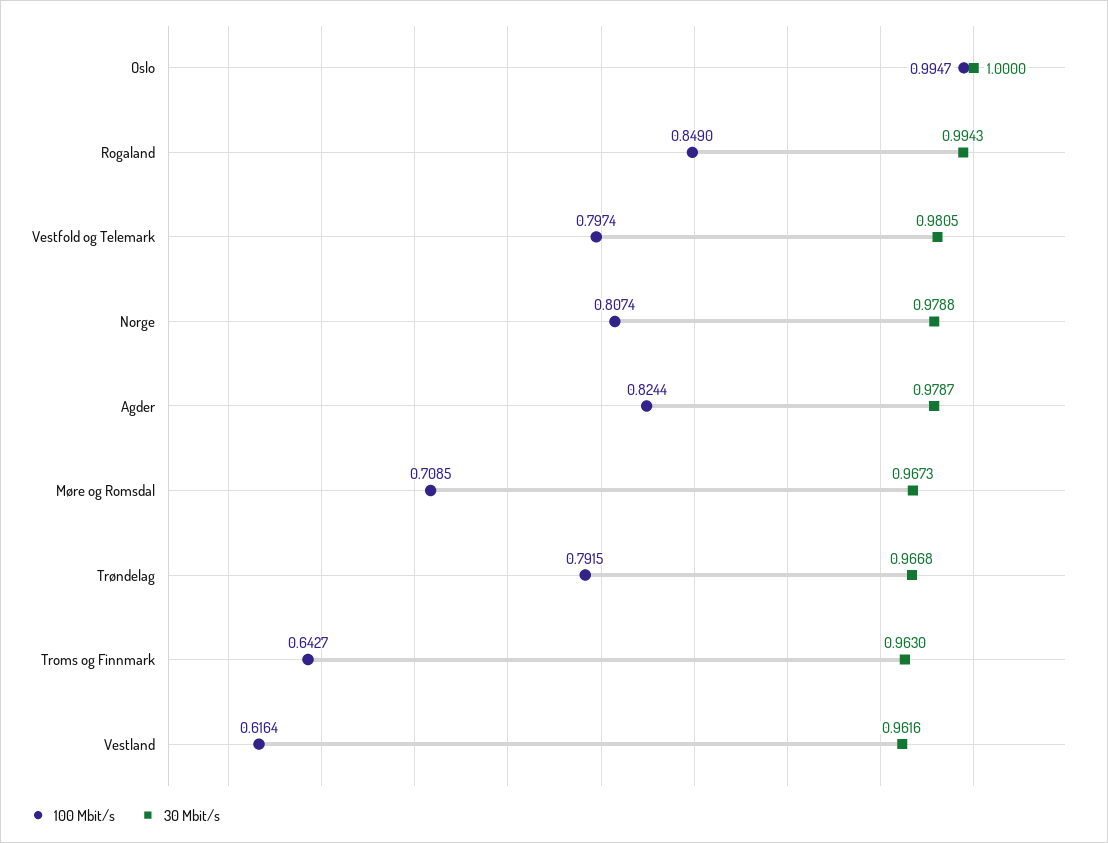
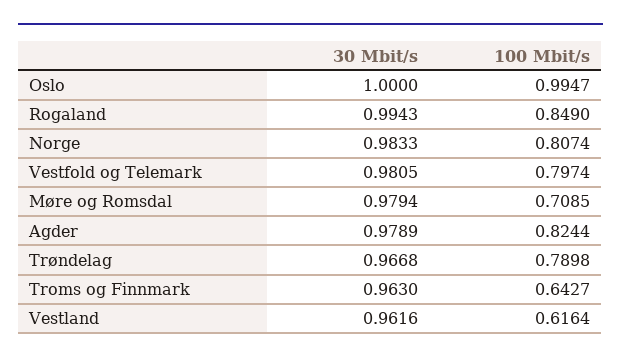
  {
    "100 Mbit/s": {
      "Oslo": 0.9947,
      "Rogaland": 0.849,
      "Vestfold og Telemark": 0.7974,
      "Norge": 0.8074,
      "Agder": 0.8244,
      "Møre og Romsdal": 0.7085,
-     "Trøndelag": 0.7915,
+     "Trøndelag": 0.7898,
      "Troms og Finnmark": 0.6427,
      "Vestland": 0.6164
    },
    "30 Mbit/s": {
      "Oslo": 1,
      "Rogaland": 0.9943,
      "Vestfold og Telemark": 0.9805,
-     "Norge": 0.9788,
+     "Norge": 0.9833,
-     "Agder": 0.9787,
+     "Agder": 0.9789,
-     "Møre og Romsdal": 0.9673,
+     "Møre og Romsdal": 0.9794,
      "Trøndelag": 0.9668,
      "Troms og Finnmark": 0.963,
      "Vestland": 0.9616
    }
  }

